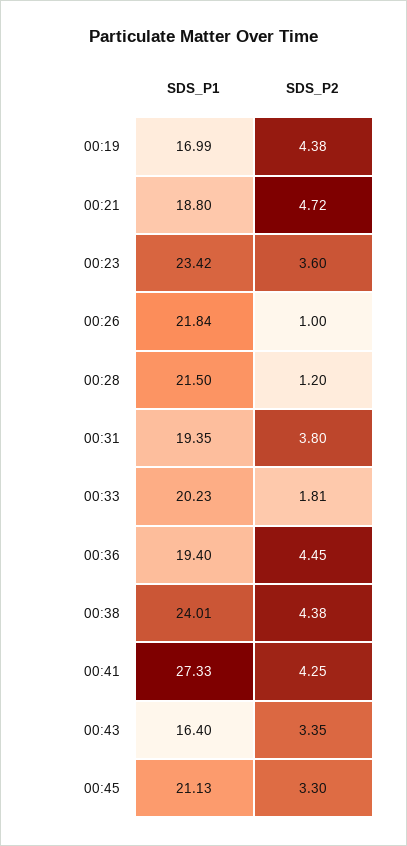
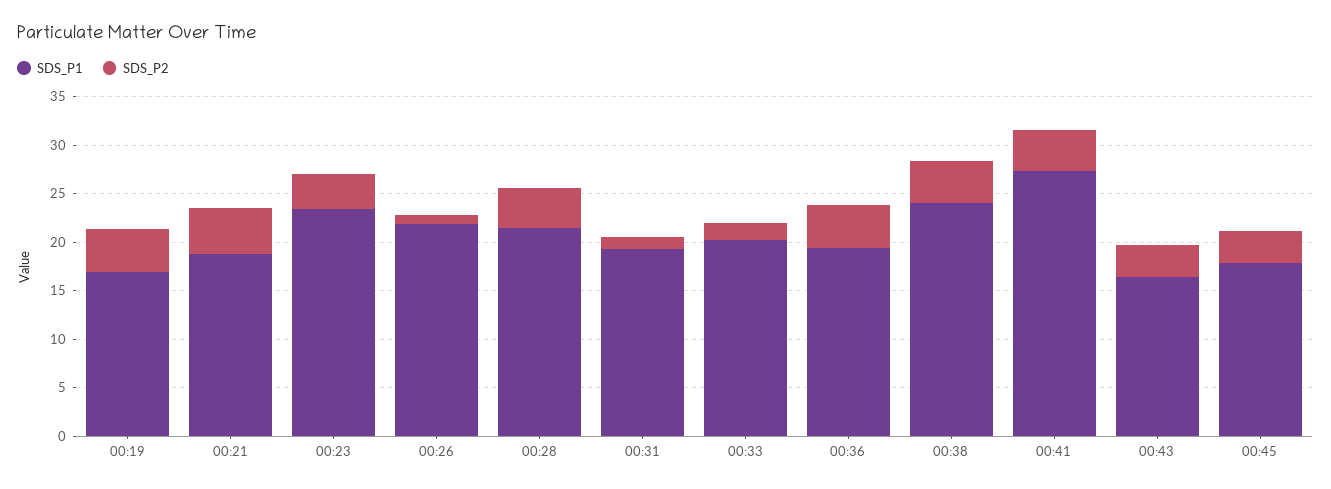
  {
    "SDS_P1": {
      "00:19": 16.99,
      "00:21": 18.8,
      "00:23": 23.42,
      "00:26": 21.84,
      "00:28": 21.5,
      "00:31": 19.35,
      "00:33": 20.23,
      "00:36": 19.4,
      "00:38": 24.01,
      "00:41": 27.33,
      "00:43": 16.4,
-     "00:45": 21.13
+     "00:45": 18
    },
    "SDS_P2": {
      "00:19": 4.38,
      "00:21": 4.72,
      "00:23": 3.6,
      "00:26": 1,
-     "00:28": 1.2,
+     "00:28": 4,
-     "00:31": 3.8,
+     "00:31": 1,
      "00:33": 1.81,
      "00:36": 4.45,
      "00:38": 4.38,
      "00:41": 4.25,
      "00:43": 3.35,
      "00:45": 3.3
    }
  }

